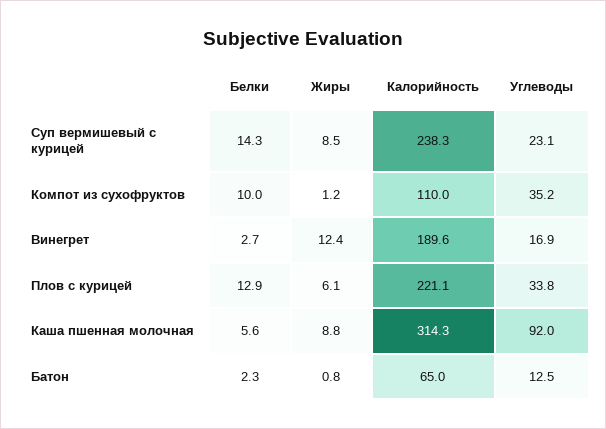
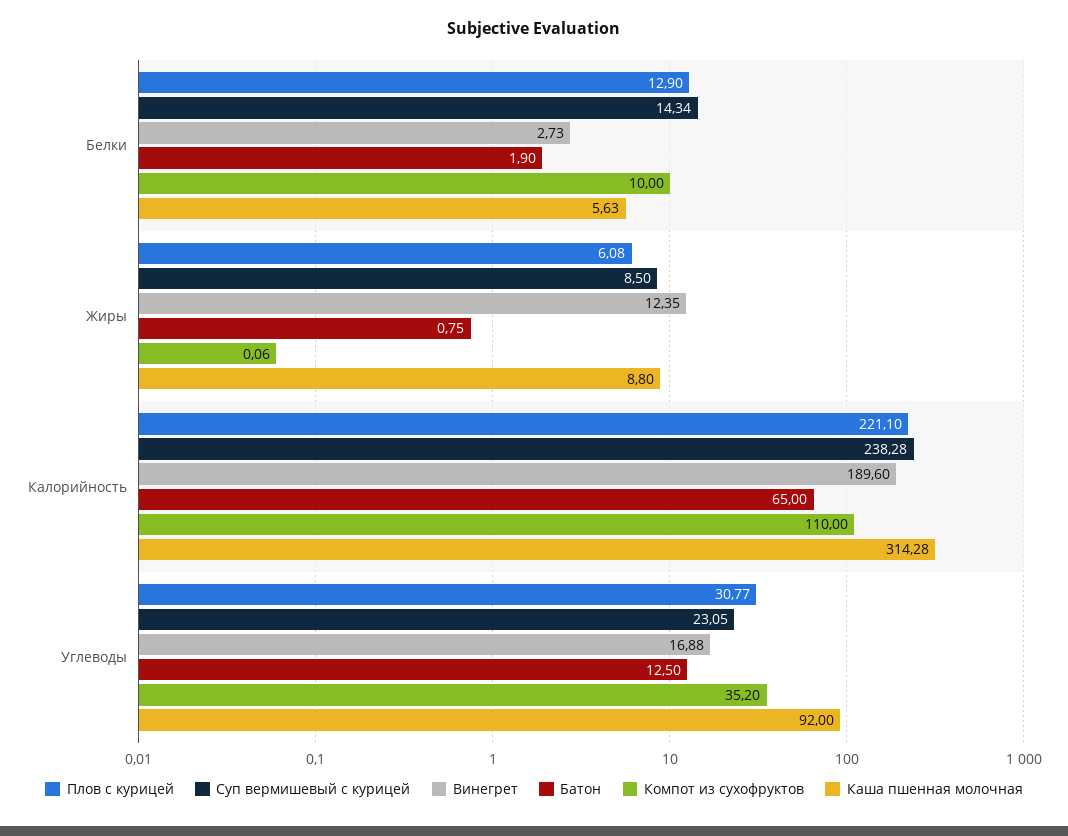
  {
    "Суп вермишевый с курицей": {
      "Белки": 14.34,
      "Жиры": 8.5,
      "Калорийность": 238.28,
      "Углеводы": 23.05
    },
    "Компот из сухофруктов": {
      "Белки": 10,
-     "Жиры": 1.2,
+     "Жиры": 0.06,
      "Калорийность": 110,
      "Углеводы": 35.2
    },
    "Винегрет": {
      "Белки": 2.73,
      "Жиры": 12.35,
      "Калорийность": 189.6,
      "Углеводы": 16.88
    },
    "Плов с курицей": {
      "Белки": 12.9,
      "Жиры": 6.08,
      "Калорийность": 221.1,
-     "Углеводы": 33.8
+     "Углеводы": 30.77
    },
    "Каша пшенная молочная": {
      "Белки": 5.63,
      "Жиры": 8.8,
      "Калорийность": 314.28,
      "Углеводы": 92
    },
    "Батон": {
-     "Белки": 2.3,
+     "Белки": 1.9,
      "Жиры": 0.75,
      "Калорийность": 65,
      "Углеводы": 12.5
    }
  }

